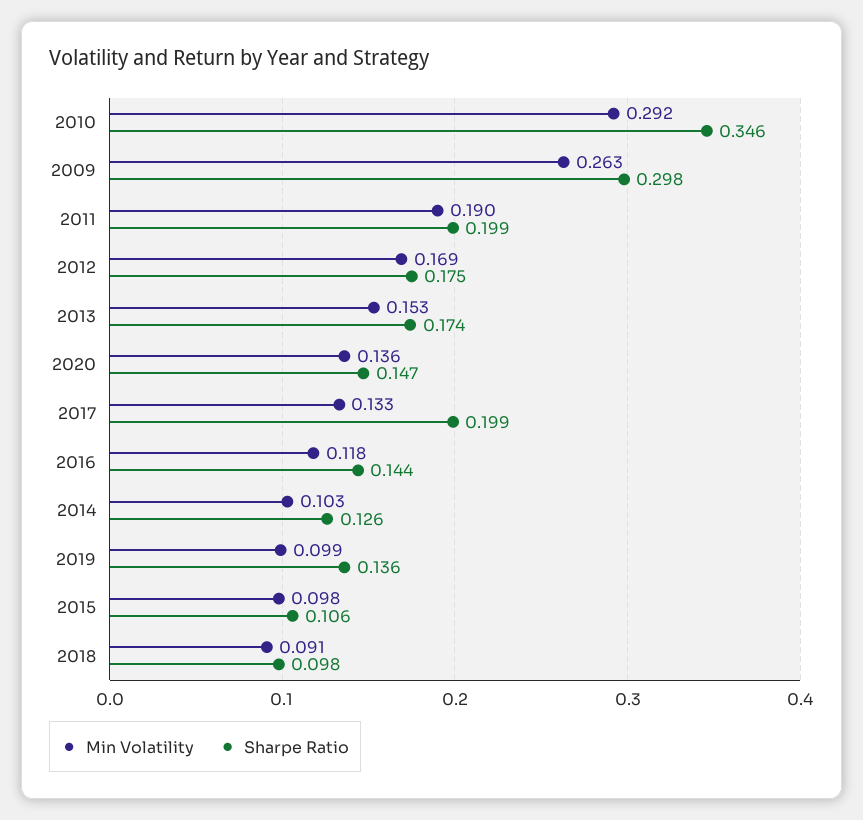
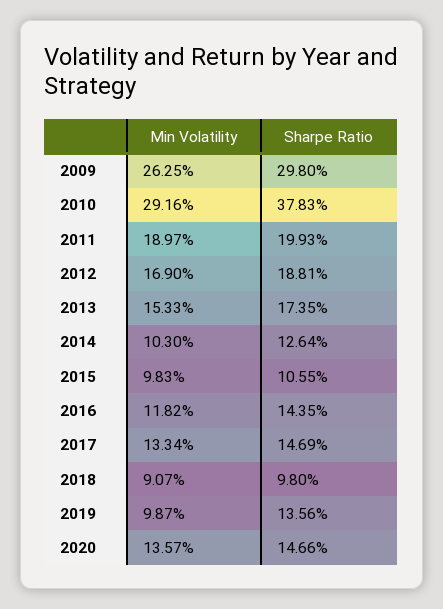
  {
    "Min Volatility": {
      "2010": 0.2916,
      "2009": 0.2625,
      "2011": 0.1897,
      "2012": 0.169,
      "2013": 0.1533,
      "2020": 0.1357,
      "2017": 0.1334,
      "2016": 0.1182,
      "2014": 0.103,
      "2019": 0.0987,
      "2015": 0.0983,
      "2018": 0.0907
    },
    "Sharpe Ratio": {
-     "2010": 0.346,
+     "2010": 0.3783,
      "2009": 0.298,
      "2011": 0.1993,
-     "2012": 0.175,
+     "2012": 0.1881,
      "2013": 0.1735,
      "2020": 0.1466,
-     "2017": 0.199,
+     "2017": 0.1469,
      "2016": 0.1435,
      "2014": 0.1264,
      "2019": 0.1356,
      "2015": 0.1055,
      "2018": 0.098
    }
  }

